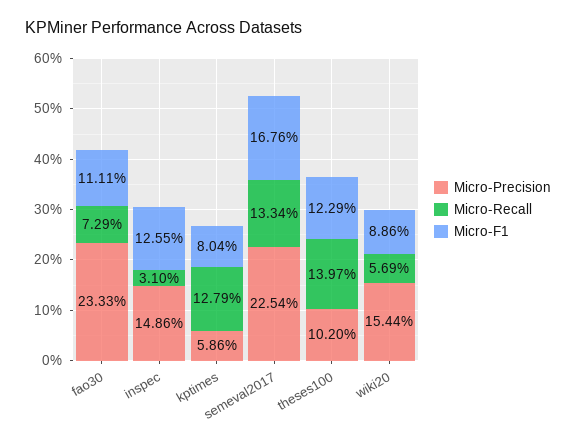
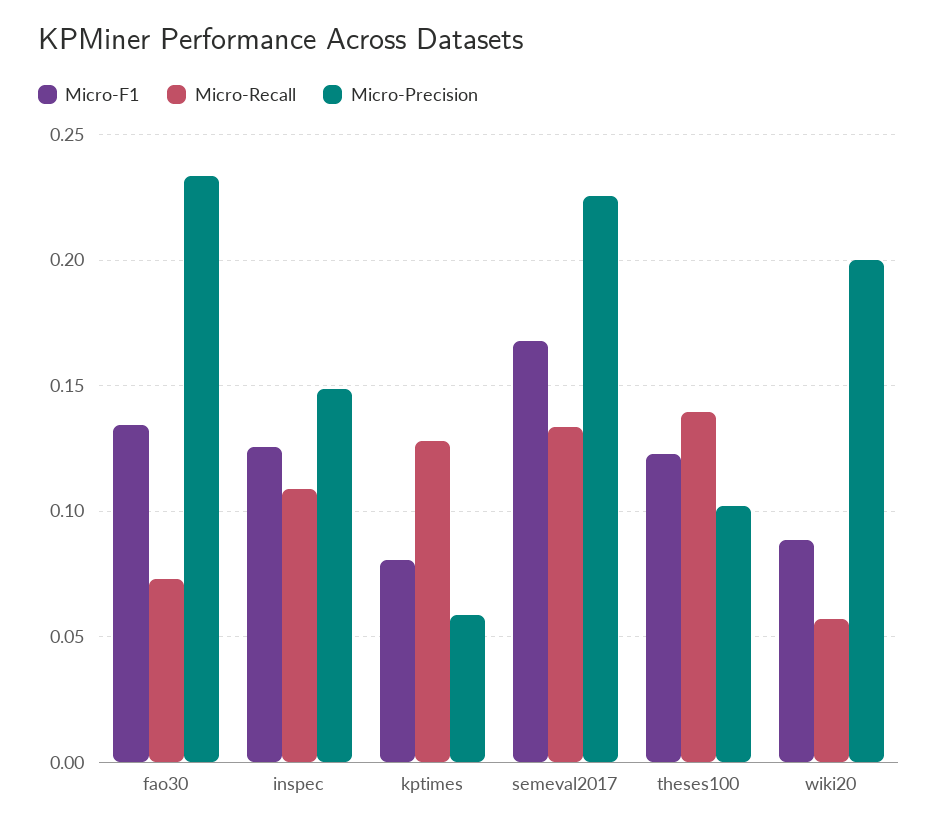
  {
    "Micro-Precision": {
      "fao30": 0.2333,
      "inspec": 0.1486,
      "kptimes": 0.0586,
      "semeval2017": 0.2254,
      "theses100": 0.102,
-     "wiki20": 0.1544
+     "wiki20": 0.2
    },
    "Micro-Recall": {
      "fao30": 0.0729,
-     "inspec": 0.031,
+     "inspec": 0.11,
      "kptimes": 0.1279,
      "semeval2017": 0.1334,
      "theses100": 0.1397,
      "wiki20": 0.0569
    },
    "Micro-F1": {
-     "fao30": 0.1111,
+     "fao30": 0.135,
      "inspec": 0.1255,
      "kptimes": 0.0804,
      "semeval2017": 0.1676,
      "theses100": 0.1229,
      "wiki20": 0.0886
    }
  }

